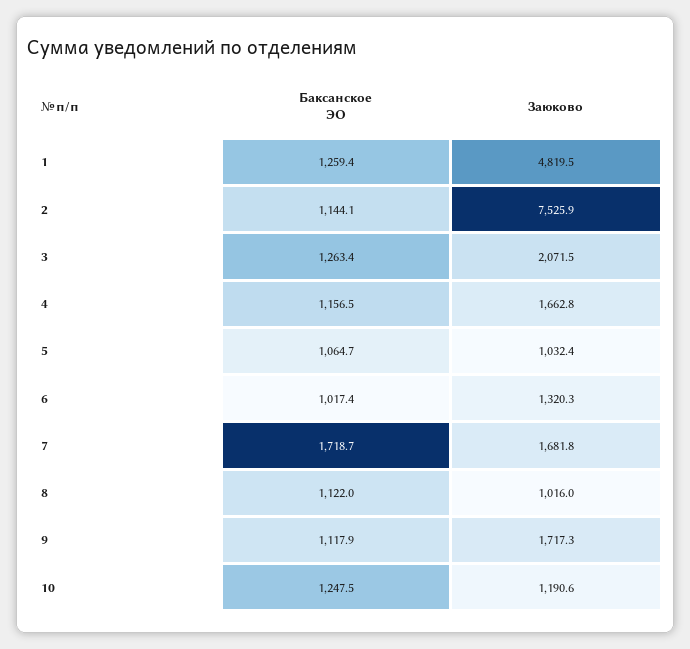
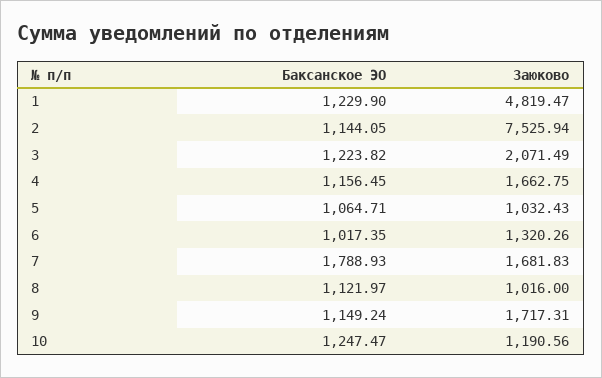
  {
    "Баксанское ЭО": {
-     "1": 1259.4,
+     "1": 1229.9,
      "2": 1144.05,
-     "3": 1263.4,
+     "3": 1223.82,
      "4": 1156.45,
      "5": 1064.71,
      "6": 1017.35,
-     "7": 1718.7,
+     "7": 1788.93,
      "8": 1121.97,
-     "9": 1117.9,
+     "9": 1149.24,
      "10": 1247.47
    },
    "Заюково": {
      "1": 4819.47,
      "2": 7525.94,
      "3": 2071.49,
      "4": 1662.75,
      "5": 1032.43,
      "6": 1320.26,
      "7": 1681.83,
      "8": 1016,
      "9": 1717.31,
      "10": 1190.56
    }
  }

